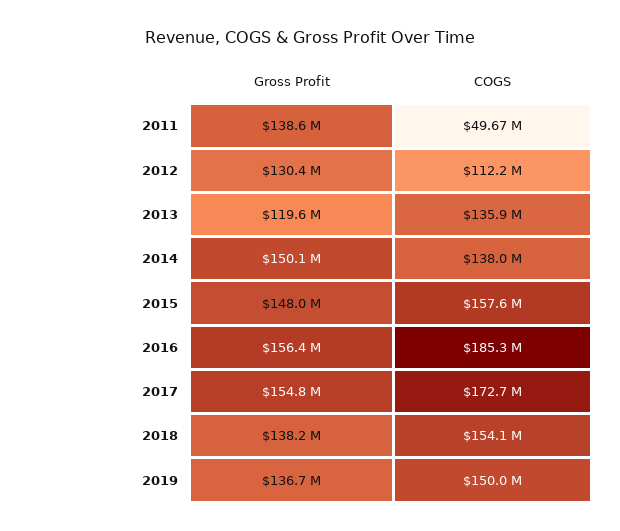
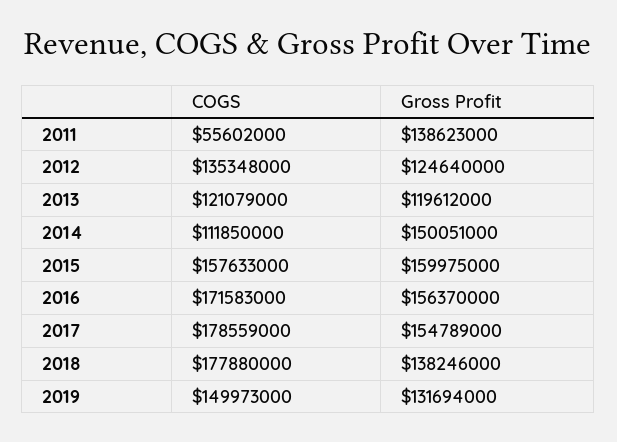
  {
    "Gross Profit": {
      "2011": 138623000,
-     "2012": 130400000,
+     "2012": 124640000,
      "2013": 119612000,
      "2014": 150051000,
-     "2015": 148000000,
+     "2015": 159975000,
      "2016": 156370000,
      "2017": 154789000,
      "2018": 138246000,
-     "2019": 136700000
+     "2019": 131694000
    },
    "COGS": {
-     "2011": 49670000,
+     "2011": 55602000,
-     "2012": 112200000,
+     "2012": 135348000,
-     "2013": 135900000,
+     "2013": 121079000,
-     "2014": 138000000,
+     "2014": 111850000,
      "2015": 157633000,
-     "2016": 185300000,
+     "2016": 171583000,
-     "2017": 172700000,
+     "2017": 178559000,
-     "2018": 154100000,
+     "2018": 177880000,
      "2019": 149973000
    }
  }

